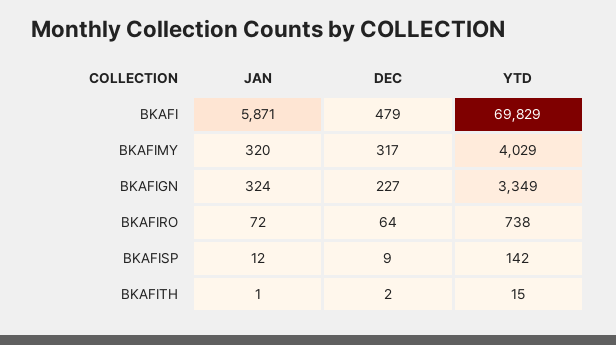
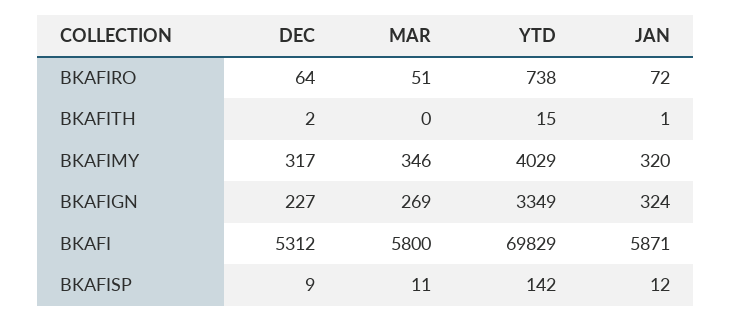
  {
    "JAN": {
      "BKAFI": 5871,
      "BKAFIMY": 320,
      "BKAFIGN": 324,
      "BKAFIRO": 72,
      "BKAFISP": 12,
      "BKAFITH": 1
    },
    "DEC": {
-     "BKAFI": 479,
+     "BKAFI": 5312,
      "BKAFIMY": 317,
      "BKAFIGN": 227,
      "BKAFIRO": 64,
      "BKAFISP": 9,
      "BKAFITH": 2
    },
    "YTD": {
      "BKAFI": 69829,
      "BKAFIMY": 4029,
      "BKAFIGN": 3349,
      "BKAFIRO": 738,
      "BKAFISP": 142,
      "BKAFITH": 15
-   }
+   },
+   "MAR": {
+     "BKAFIRO": 51,
+     "BKAFITH": 0,
+     "BKAFIMY": 346,
+     "BKAFIGN": 269,
+     "BKAFI": 5800,
+     "BKAFISP": 11
+   }
  }

